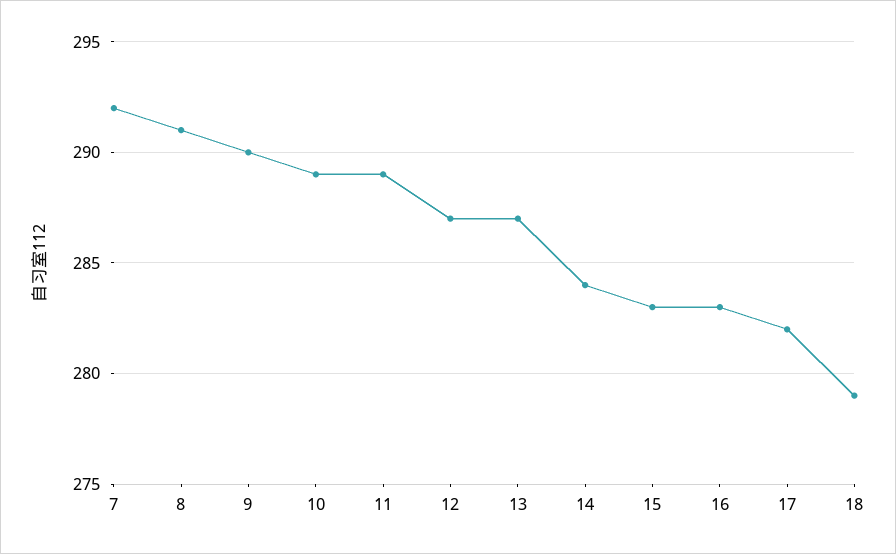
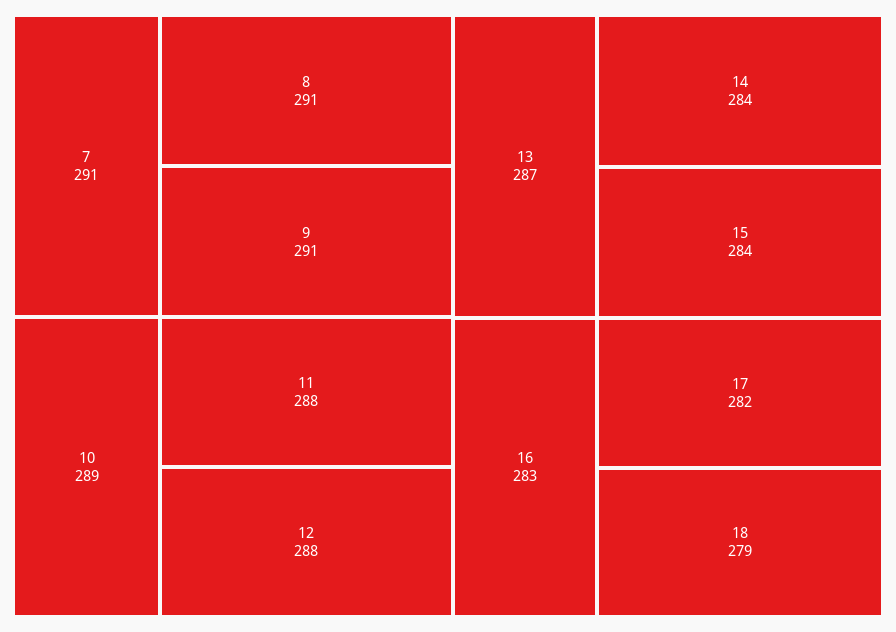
  {
-   "7": 292,
+   "7": 291,
    "8": 291,
-   "9": 290,
+   "9": 291,
    "10": 289,
-   "11": 289,
+   "11": 288,
-   "12": 287,
+   "12": 288,
    "13": 287,
    "14": 284,
-   "15": 283,
+   "15": 284,
    "16": 283,
    "17": 282,
    "18": 279
  }

